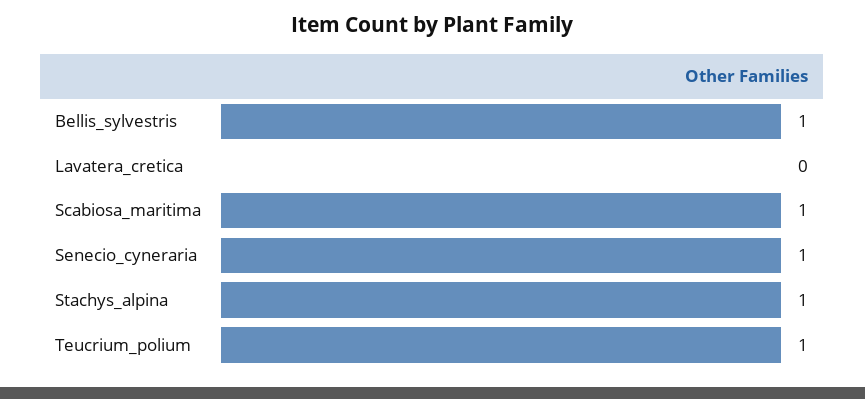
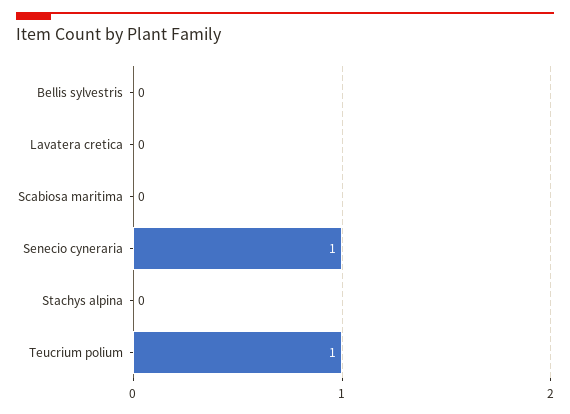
  {
-   "Bellis_sylvestris": 1,
+   "Bellis_sylvestris": 0,
    "Lavatera_cretica": 0,
-   "Scabiosa_maritima": 1,
+   "Scabiosa_maritima": 0,
    "Senecio_cyneraria": 1,
-   "Stachys_alpina": 1,
+   "Stachys_alpina": 0,
    "Teucrium_polium": 1
  }

